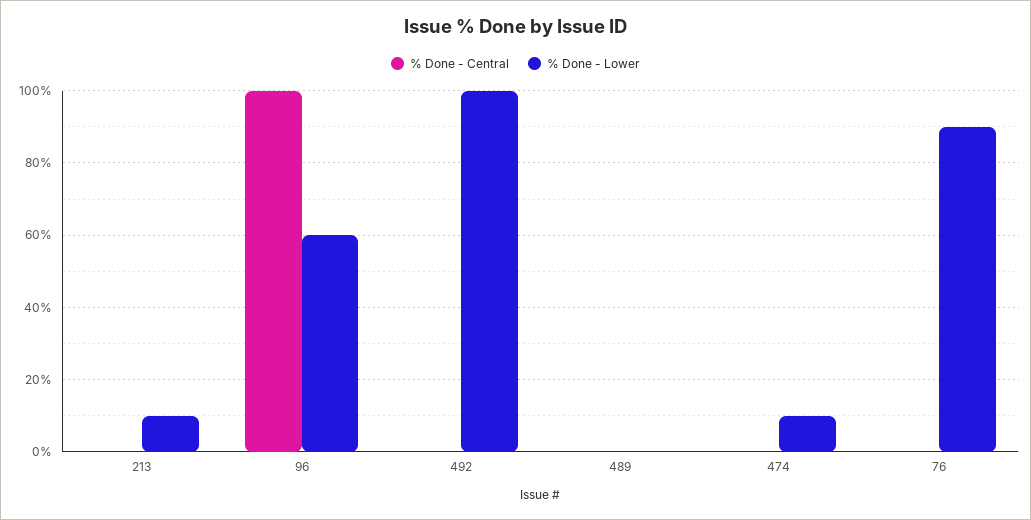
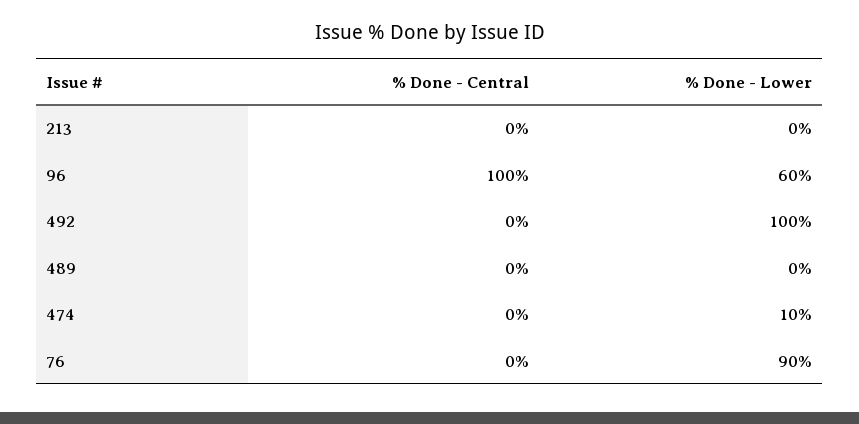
  {
    "% Done - Central": {
      "213": 0,
      "96": 100,
      "492": 0,
      "489": 0,
      "474": 0,
      "76": 0
    },
    "% Done - Lower": {
-     "213": 10,
+     "213": 0,
      "96": 60,
      "492": 100,
      "489": 0,
      "474": 10,
      "76": 90
    }
  }

